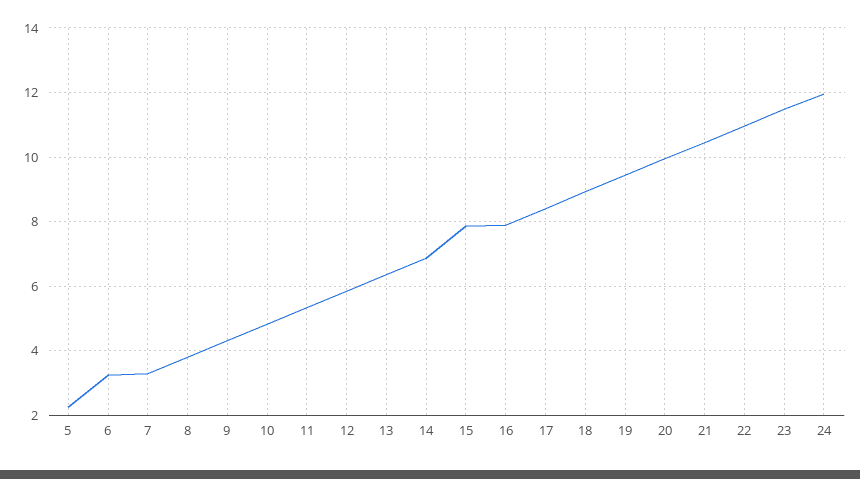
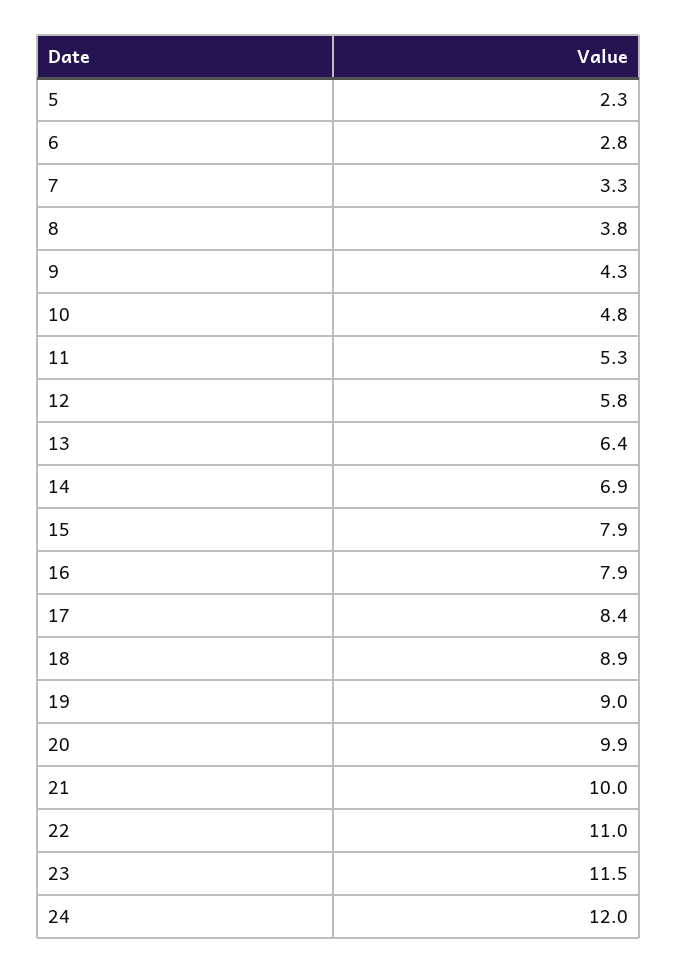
  {
    "5": 2.3,
-   "6": 3.2,
+   "6": 2.8,
    "7": 3.3,
    "8": 3.8,
    "9": 4.3,
    "10": 4.8,
    "11": 5.3,
    "12": 5.8,
    "13": 6.4,
    "14": 6.9,
    "15": 7.9,
    "16": 7.9,
    "17": 8.4,
    "18": 8.9,
-   "19": 9.4,
+   "19": 9,
    "20": 9.9,
-   "21": 10.4,
+   "21": 10,
    "22": 11,
    "23": 11.5,
    "24": 12
  }

